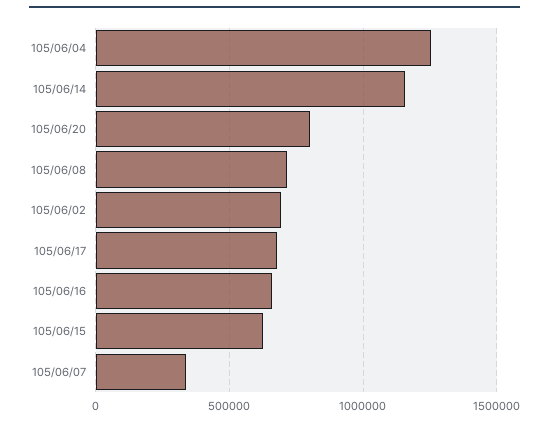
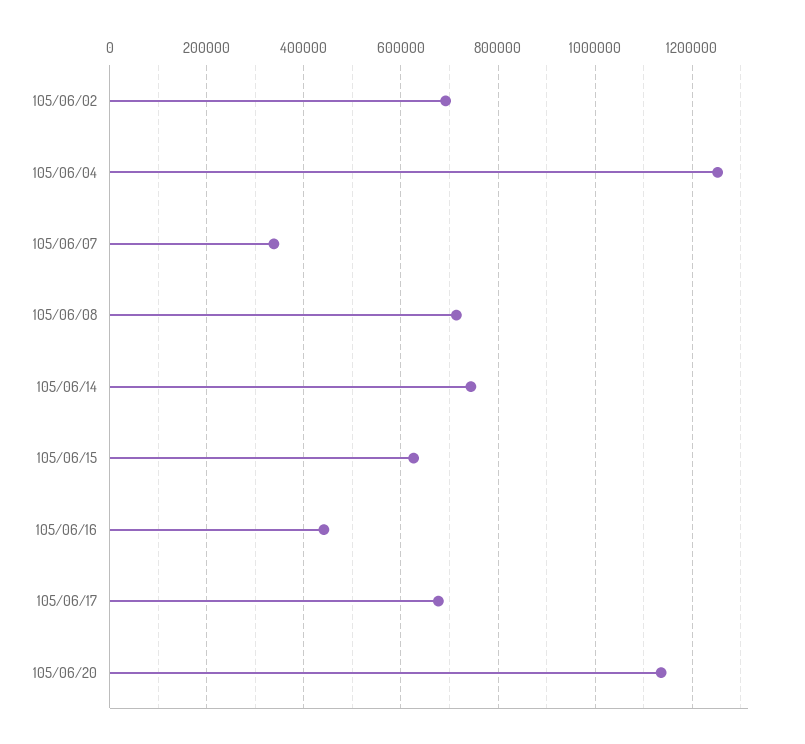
  {
    "105/06/04": 1260000,
-   "105/06/14": 1150000,
+   "105/06/14": 740000,
-   "105/06/20": 800000,
+   "105/06/20": 1140000,
    "105/06/08": 720000,
    "105/06/02": 700000,
    "105/06/17": 680000,
-   "105/06/16": 650000,
+   "105/06/16": 440000,
    "105/06/15": 620000,
    "105/06/07": 340000
  }

